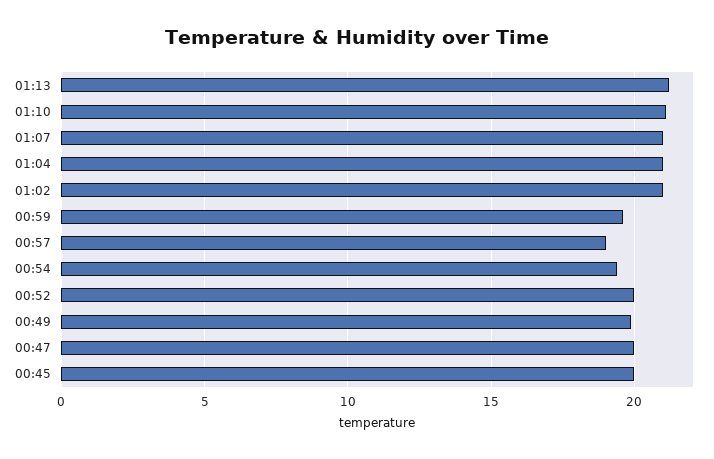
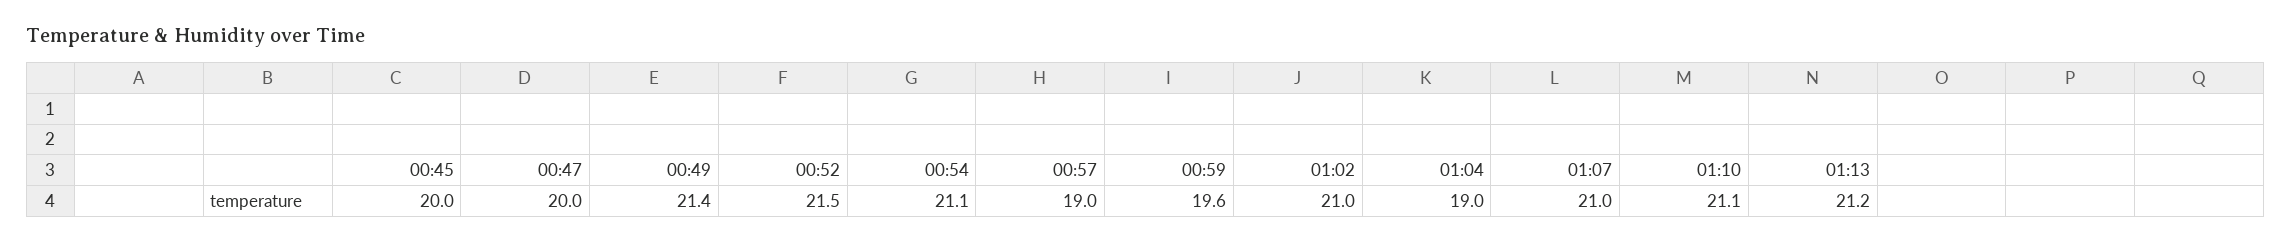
  {
    "01:13": 21.2,
    "01:10": 21.1,
    "01:07": 21,
-   "01:04": 21,
+   "01:04": 19,
    "01:02": 21,
    "00:59": 19.6,
    "00:57": 19,
-   "00:54": 19.5,
+   "00:54": 21.1,
-   "00:52": 20,
+   "00:52": 21.5,
-   "00:49": 20,
+   "00:49": 21.4,
    "00:47": 20,
    "00:45": 20
  }

